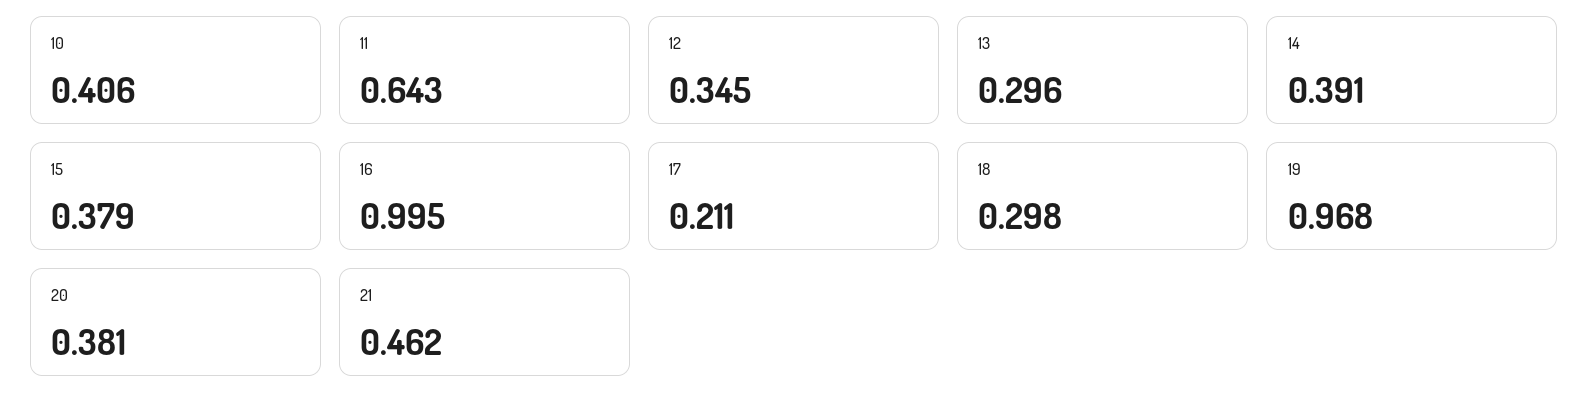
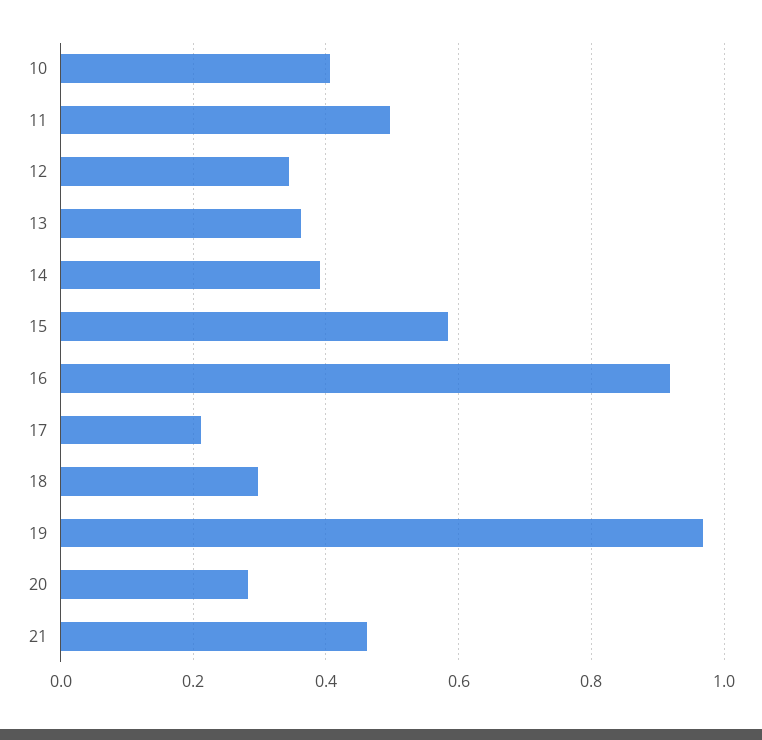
  {
    "10": 0.406,
-   "11": 0.643,
+   "11": 0.5,
    "12": 0.345,
-   "13": 0.296,
+   "13": 0.36,
    "14": 0.391,
-   "15": 0.379,
+   "15": 0.58,
-   "16": 0.995,
+   "16": 0.92,
    "17": 0.211,
    "18": 0.298,
    "19": 0.968,
-   "20": 0.381,
+   "20": 0.28,
    "21": 0.462
  }

